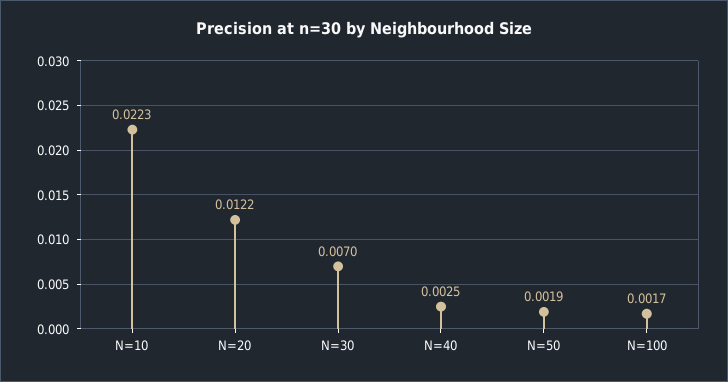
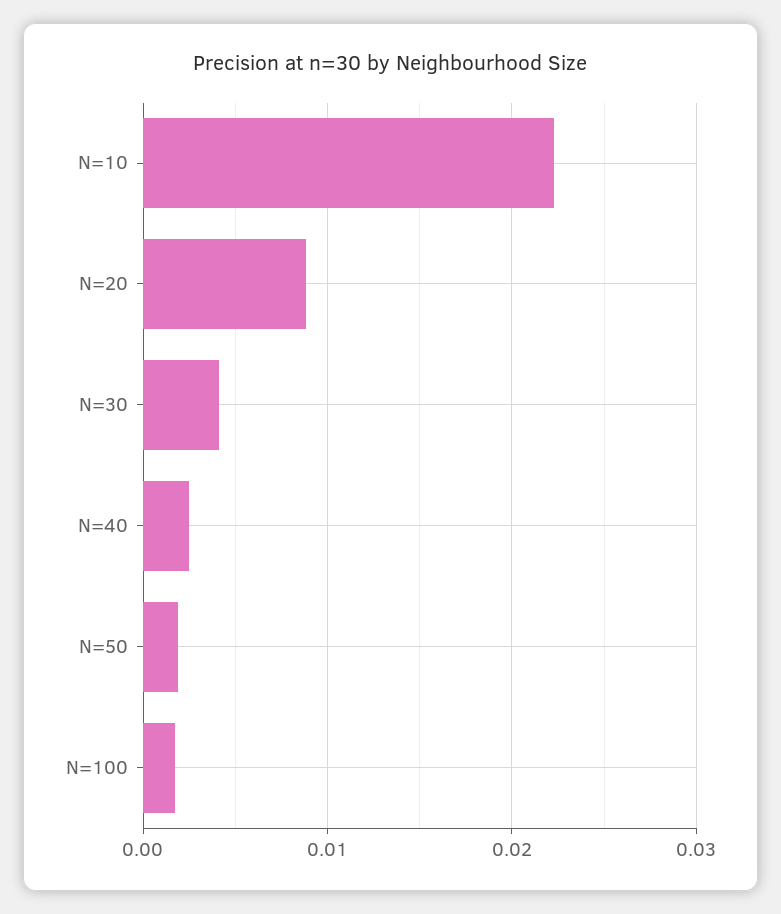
  {
    "N=10": 0.0223,
-   "N=20": 0.0122,
+   "N=20": 0.009,
-   "N=30": 0.007,
+   "N=30": 0.004,
    "N=40": 0.0025,
    "N=50": 0.0019,
    "N=100": 0.0017
  }

